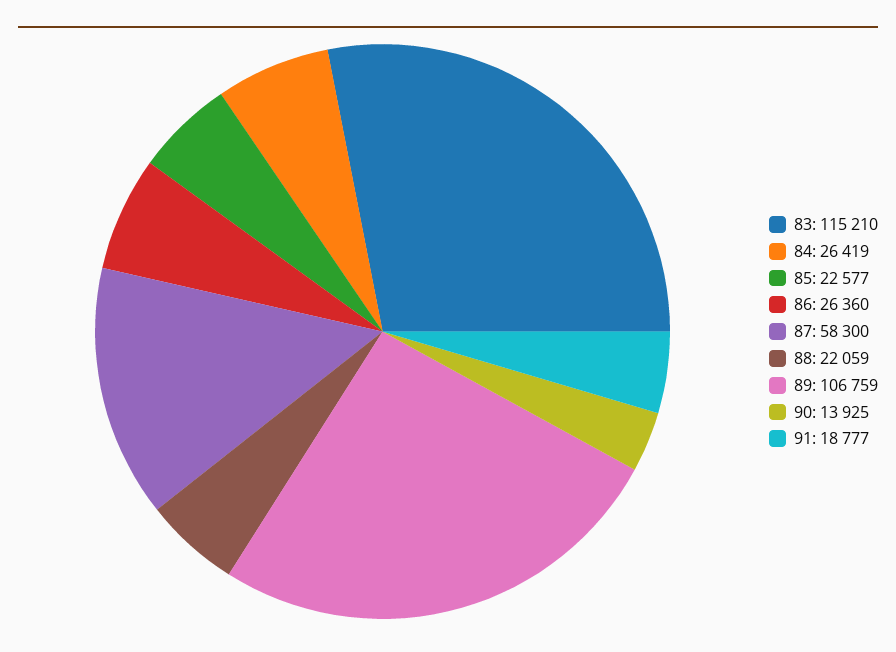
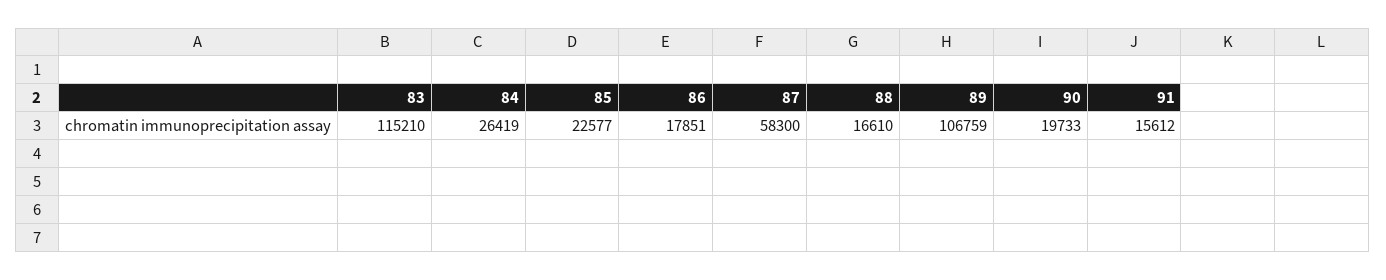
  {
    "83": 115210,
    "84": 26419,
    "85": 22577,
-   "86": 26360,
+   "86": 17851,
    "87": 58300,
-   "88": 22059,
+   "88": 16610,
    "89": 106759,
-   "90": 13925,
+   "90": 19733,
-   "91": 18777
+   "91": 15612
  }

